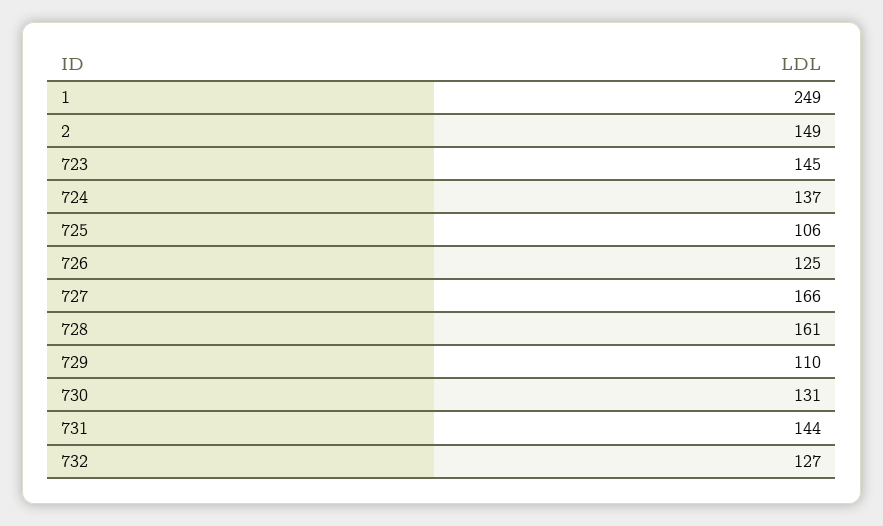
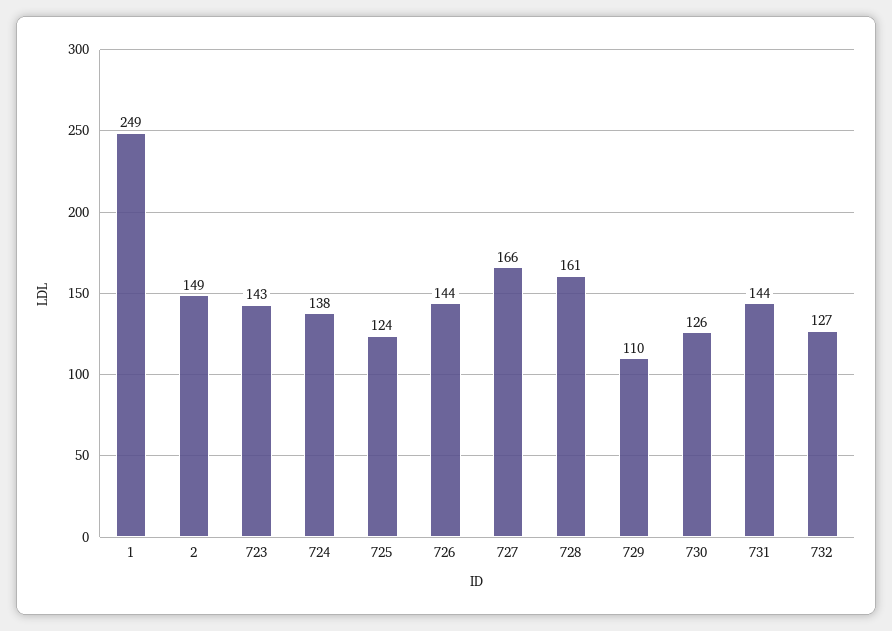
  {
    "1": 249,
    "2": 149,
-   "723": 145,
+   "723": 143,
-   "724": 137,
+   "724": 138,
-   "725": 106,
+   "725": 124,
-   "726": 125,
+   "726": 144,
    "727": 166,
    "728": 161,
    "729": 110,
-   "730": 131,
+   "730": 126,
    "731": 144,
    "732": 127
  }

